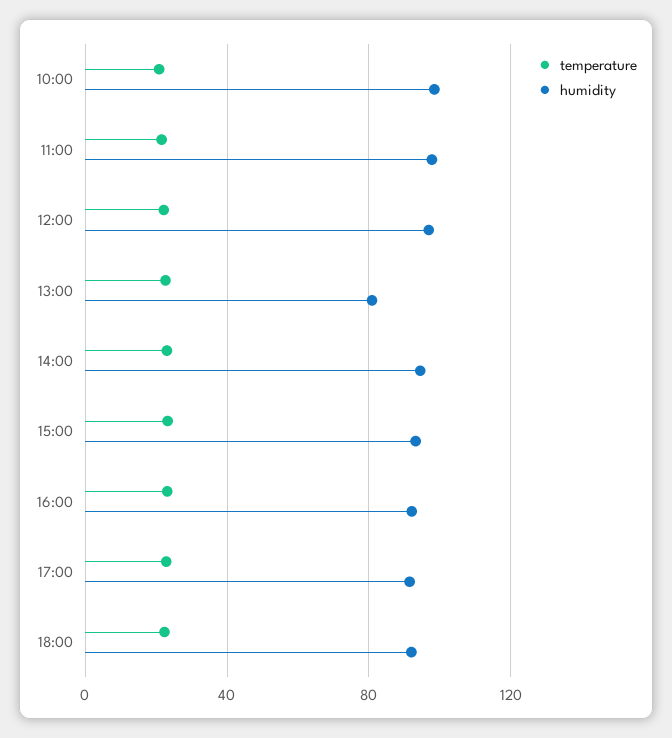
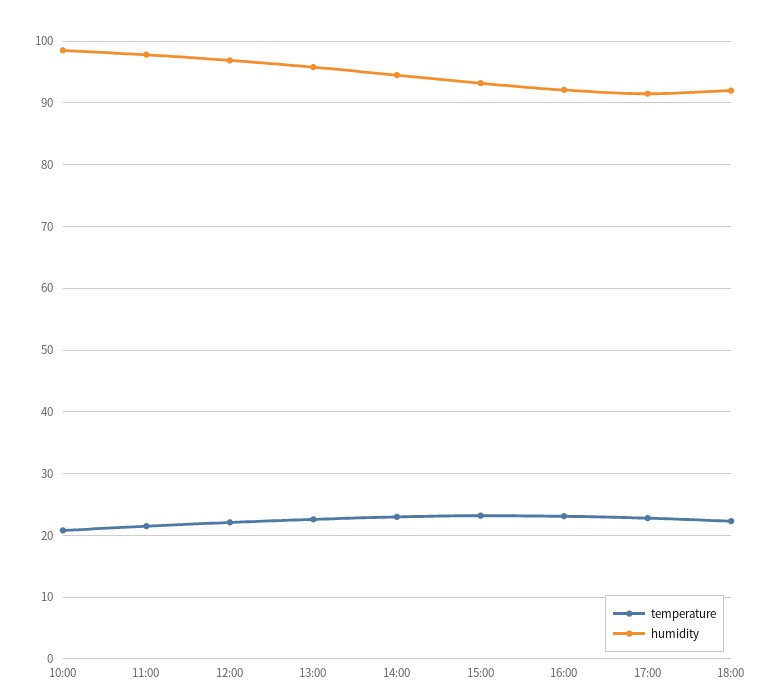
  {
    "temperature": {
      "10:00": 21,
      "11:00": 22,
      "12:00": 22,
      "13:00": 23,
      "14:00": 23,
      "15:00": 23,
      "16:00": 23,
      "17:00": 23,
      "18:00": 22
    },
    "humidity": {
      "10:00": 99,
      "11:00": 98,
      "12:00": 97,
-     "13:00": 80,
+     "13:00": 96,
      "14:00": 95,
      "15:00": 93,
      "16:00": 92,
      "17:00": 92,
      "18:00": 92
    }
  }

